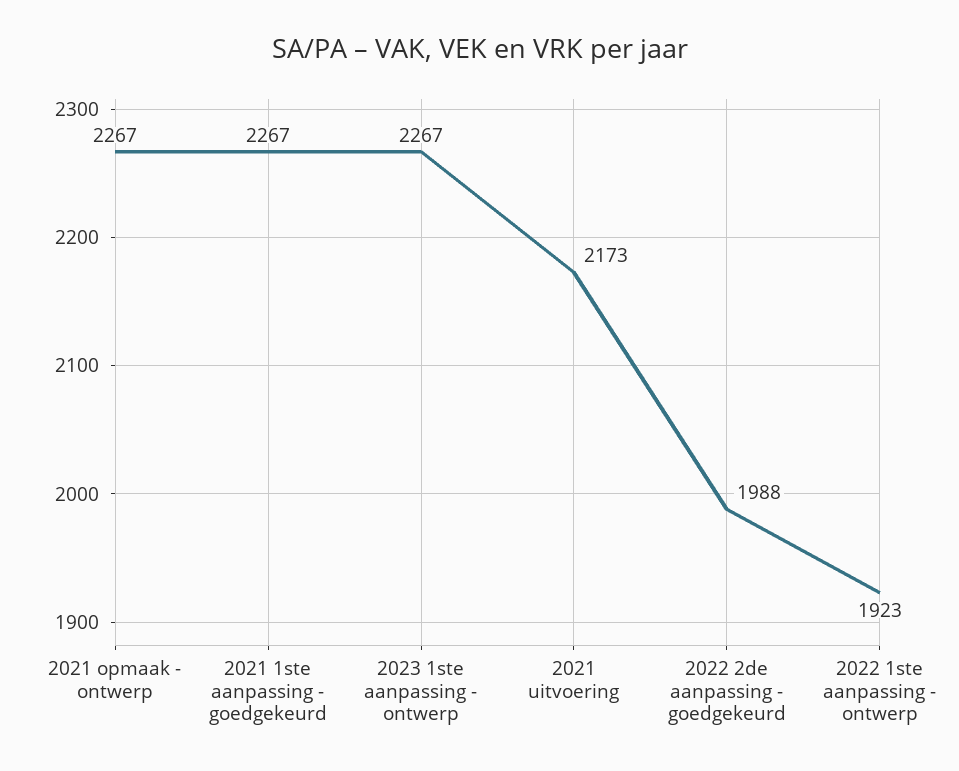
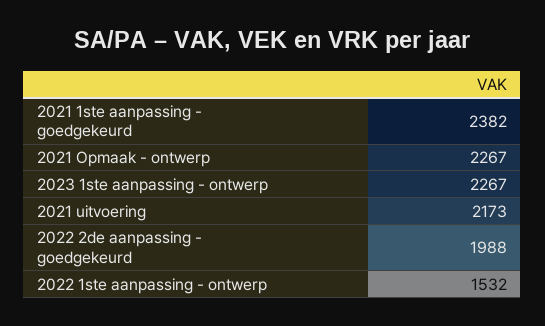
  {
    "2021 opmaak - ontwerp": 2267,
-   "2021 1ste aanpassing - goedgekeurd": 2267,
+   "2021 1ste aanpassing - goedgekeurd": 2382,
    "2023 1ste aanpassing - ontwerp": 2267,
    "2021 uitvoering": 2173,
    "2022 2de aanpassing - goedgekeurd": 1988,
-   "2022 1ste aanpassing - ontwerp": 1923
+   "2022 1ste aanpassing - ontwerp": 1532
  }

